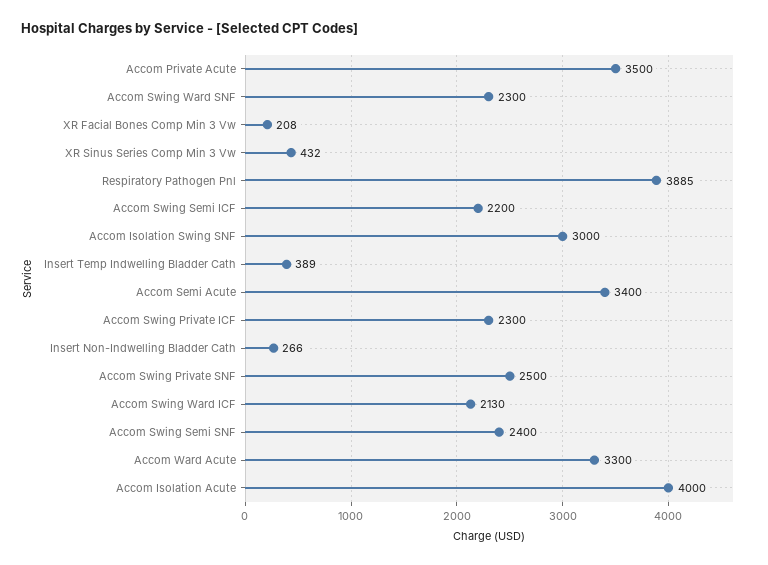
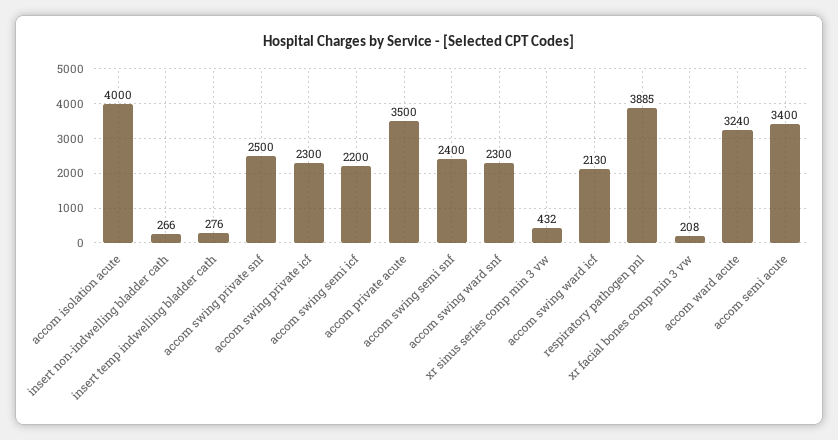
  {
    "Accom Private Acute": 3500,
    "Accom Swing Ward SNF": 2300,
    "XR Facial Bones Comp Min 3 Vw": 208,
    "XR Sinus Series Comp Min 3 Vw": 432,
    "Respiratory Pathogen Pnl": 3885,
    "Accom Swing Semi ICF": 2200,
-   "Accom Isolation Swing SNF": 3000,
-   "Insert Temp Indwelling Bladder Cath": 389,
+   "Insert Temp Indwelling Bladder Cath": 276,
    "Accom Semi Acute": 3400,
    "Accom Swing Private ICF": 2300,
    "Insert Non-Indwelling Bladder Cath": 266,
    "Accom Swing Private SNF": 2500,
    "Accom Swing Ward ICF": 2130,
    "Accom Swing Semi SNF": 2400,
-   "Accom Ward Acute": 3300,
+   "Accom Ward Acute": 3240,
    "Accom Isolation Acute": 4000
  }

